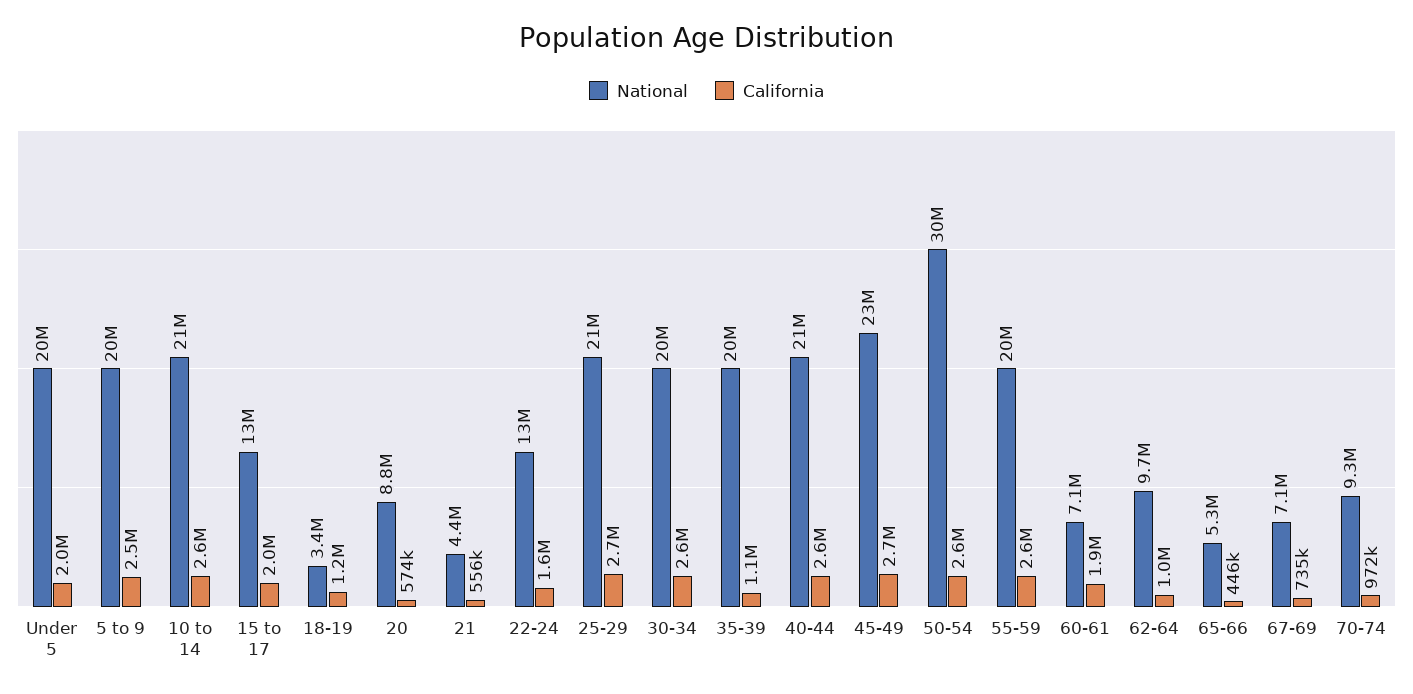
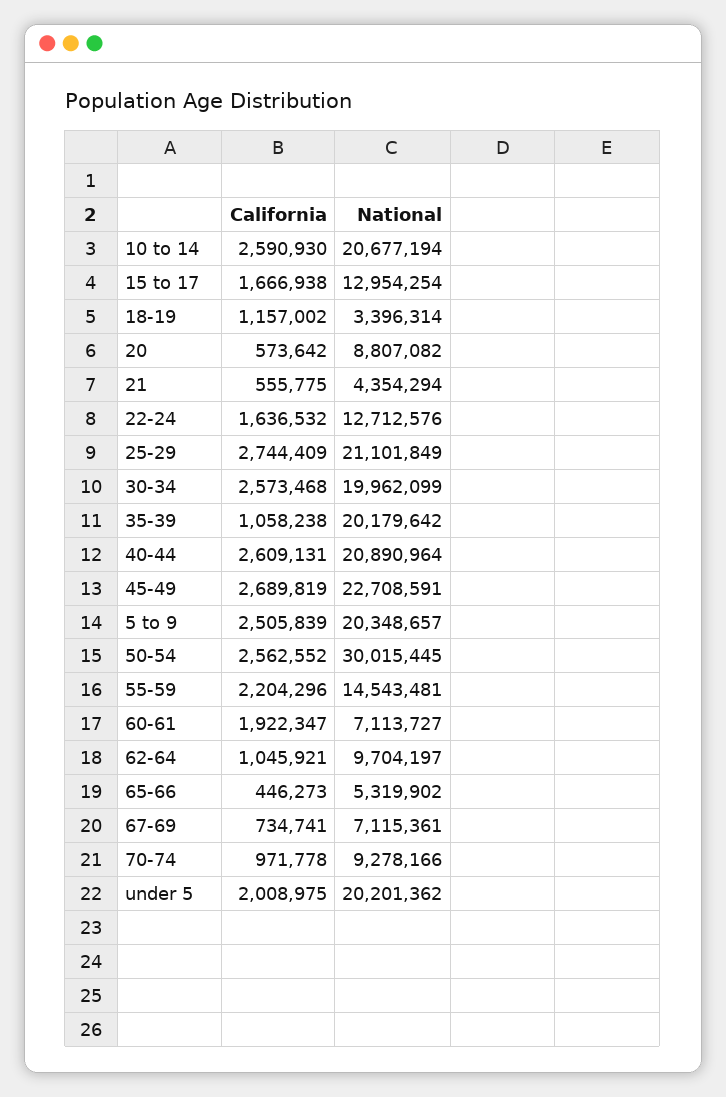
  {
    "National": {
      "Under 5": 20201362,
      "5 to 9": 20348657,
      "10 to 14": 20677194,
      "15 to 17": 12954254,
      "18-19": 3396314,
      "20": 8807082,
      "21": 4354294,
      "22-24": 12712576,
      "25-29": 21101849,
      "30-34": 19962099,
      "35-39": 20179642,
      "40-44": 20890964,
      "45-49": 22708591,
      "50-54": 30015445,
-     "55-59": 20000000,
+     "55-59": 14543481,
      "60-61": 7113727,
      "62-64": 9704197,
      "65-66": 5319902,
      "67-69": 7115361,
      "70-74": 9278166
    },
    "California": {
      "Under 5": 2008975,
      "5 to 9": 2505839,
      "10 to 14": 2590930,
-     "15 to 17": 2000000,
+     "15 to 17": 1666938,
      "18-19": 1157002,
      "20": 573642,
      "21": 555775,
      "22-24": 1636532,
      "25-29": 2744409,
      "30-34": 2573468,
      "35-39": 1058238,
      "40-44": 2609131,
      "45-49": 2689819,
      "50-54": 2562552,
-     "55-59": 2600000,
+     "55-59": 2204296,
      "60-61": 1922347,
      "62-64": 1045921,
      "65-66": 446273,
      "67-69": 734741,
      "70-74": 971778
    }
  }

